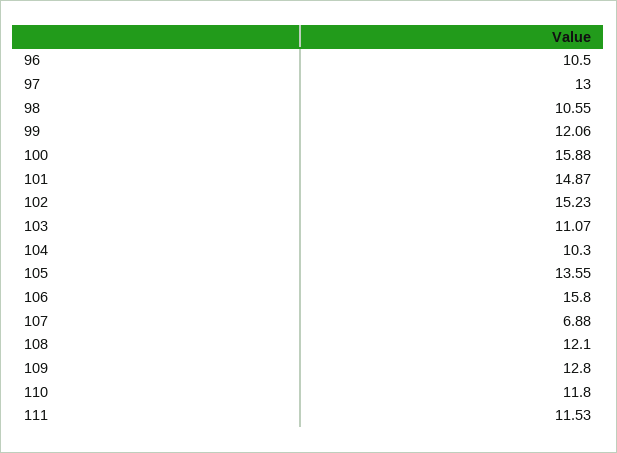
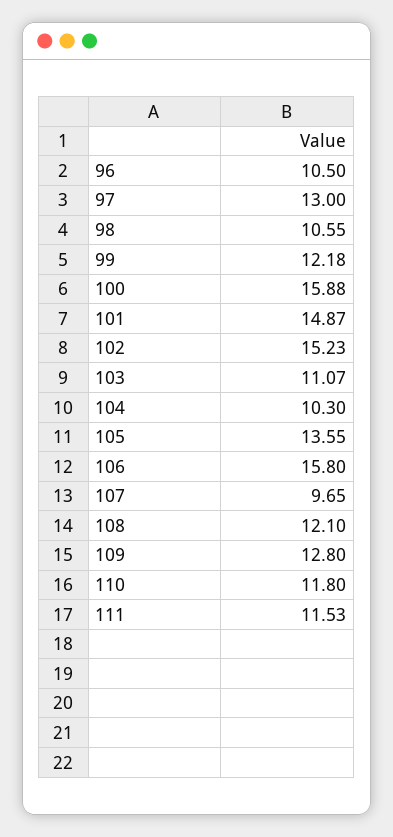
  {
    "96": 10.5,
    "97": 13,
    "98": 10.55,
-   "99": 12.06,
+   "99": 12.18,
    "100": 15.88,
    "101": 14.87,
    "102": 15.23,
    "103": 11.07,
    "104": 10.3,
    "105": 13.55,
    "106": 15.8,
-   "107": 6.88,
+   "107": 9.65,
    "108": 12.1,
    "109": 12.8,
    "110": 11.8,
    "111": 11.53
  }

